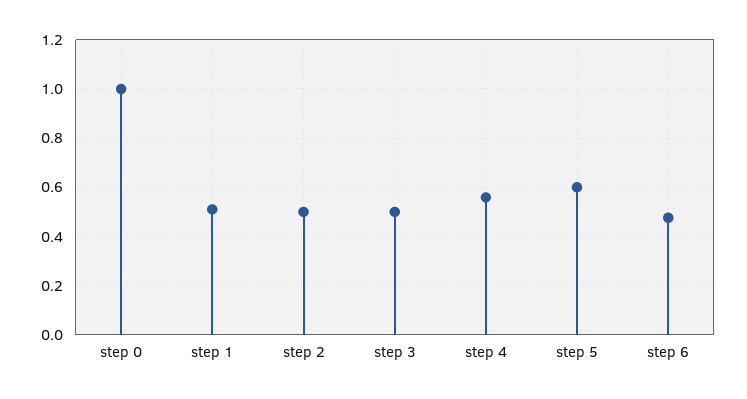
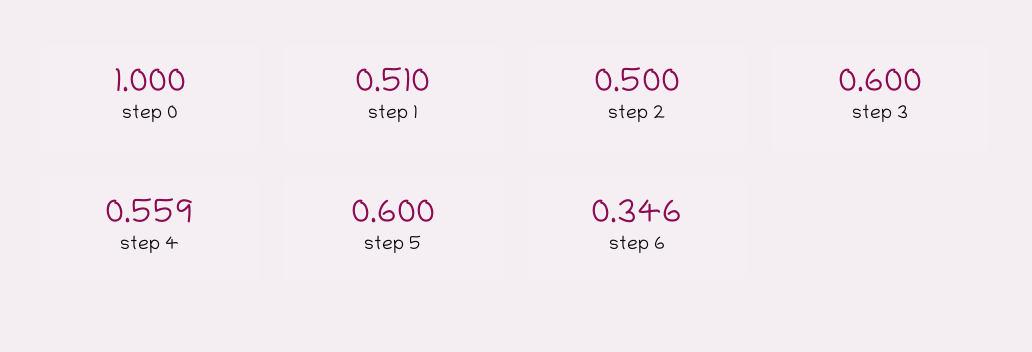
  {
    "step 0": 1,
    "step 1": 0.51,
    "step 2": 0.5,
-   "step 3": 0.5,
+   "step 3": 0.6,
    "step 4": 0.559,
    "step 5": 0.6,
-   "step 6": 0.475
+   "step 6": 0.346
  }

